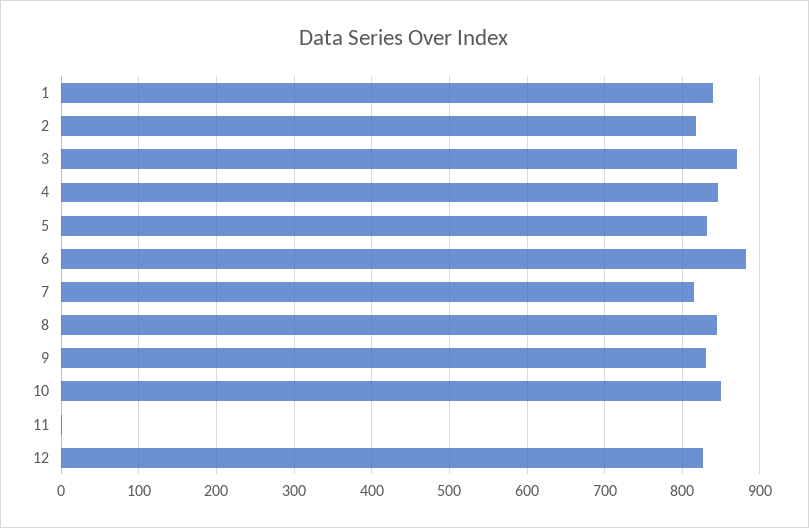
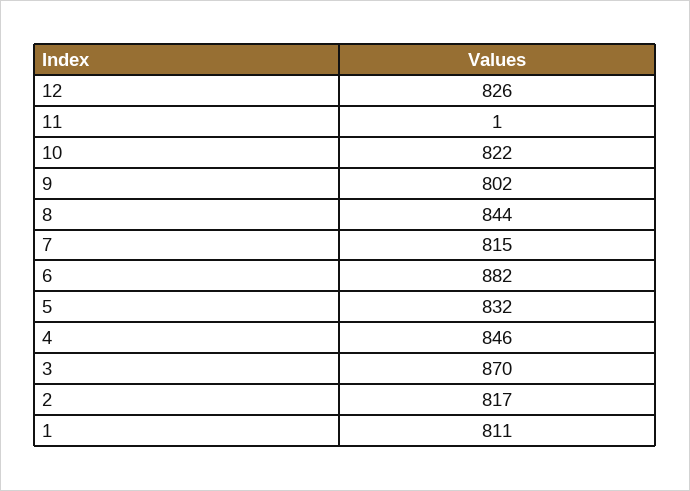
  {
-   "1": 840,
+   "1": 811,
    "2": 817,
    "3": 870,
    "4": 846,
    "5": 832,
    "6": 882,
    "7": 815,
    "8": 844,
-   "9": 830,
+   "9": 802,
-   "10": 850,
+   "10": 822,
    "11": 1,
    "12": 826
  }

